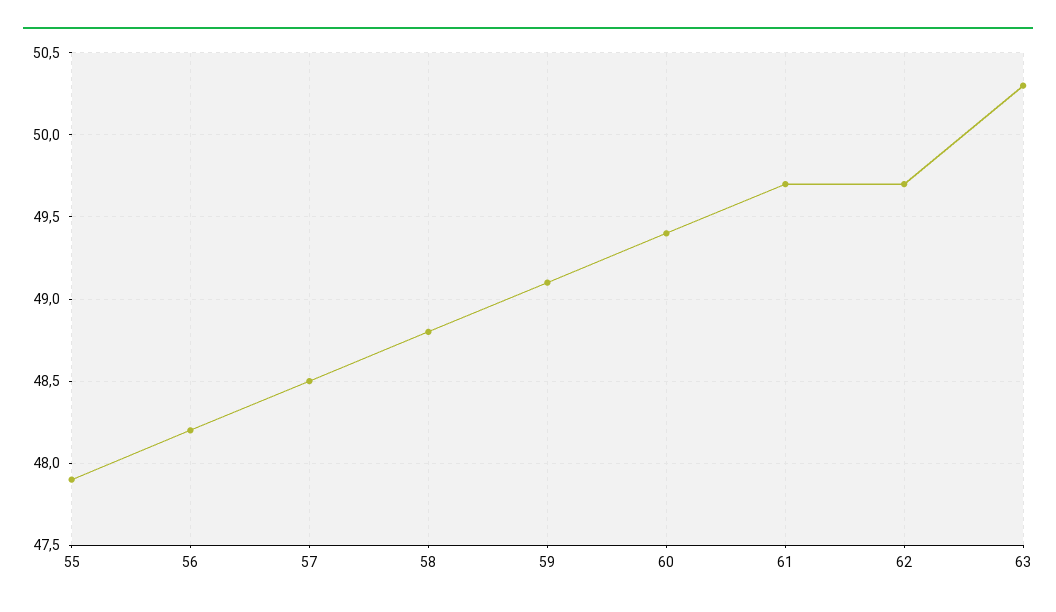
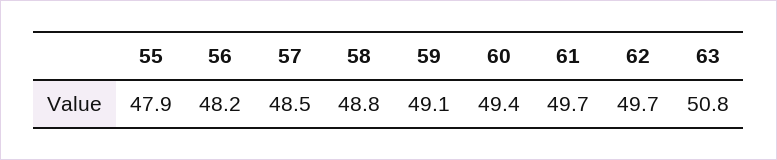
  {
    "55": 47.9,
    "56": 48.2,
    "57": 48.5,
    "58": 48.8,
    "59": 49.1,
    "60": 49.4,
    "61": 49.7,
    "62": 49.7,
-   "63": 50.3
+   "63": 50.8
  }

